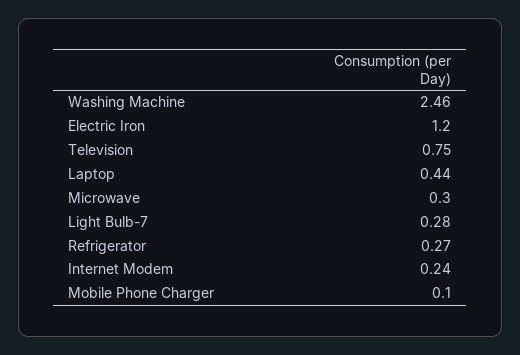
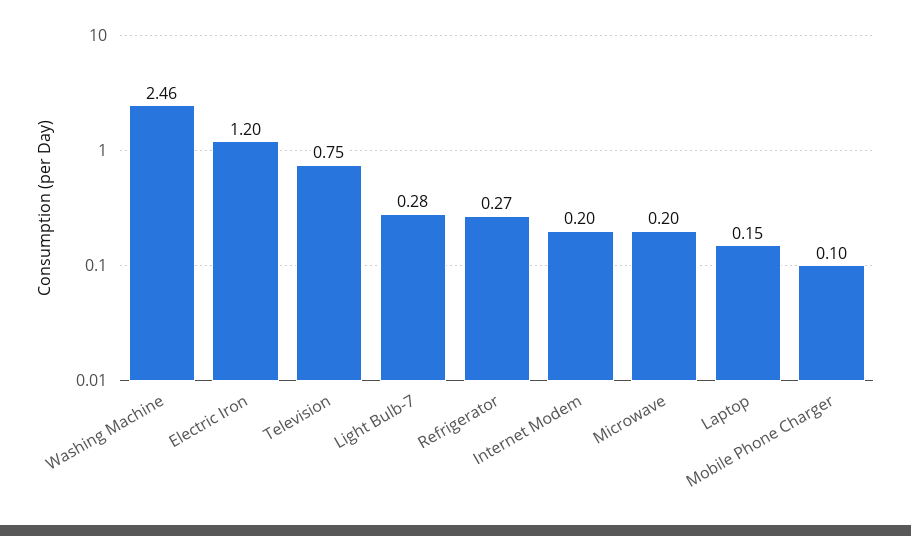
  {
    "Washing Machine": 2.46,
    "Electric Iron": 1.2,
    "Television": 0.75,
-   "Laptop": 0.44,
+   "Laptop": 0.15,
-   "Microwave": 0.3,
+   "Microwave": 0.2,
    "Light Bulb-7": 0.28,
    "Refrigerator": 0.27,
-   "Internet Modem": 0.24,
+   "Internet Modem": 0.2,
    "Mobile Phone Charger": 0.1
  }

